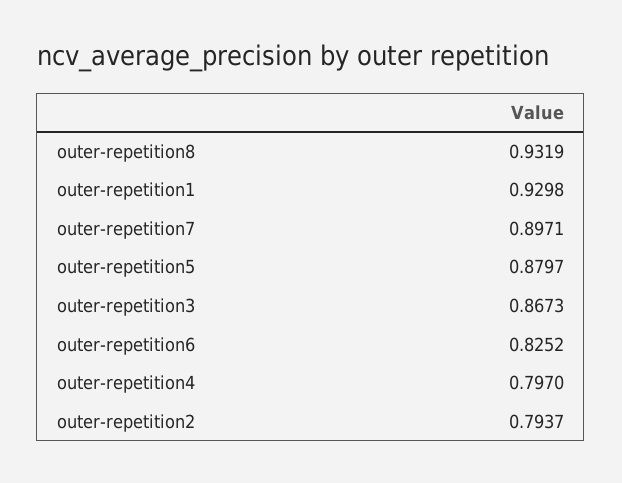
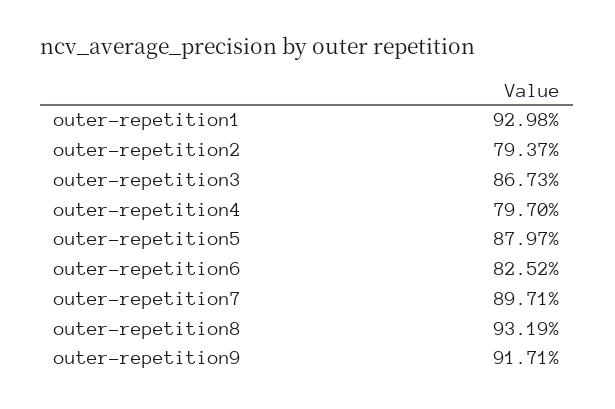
  {
    "outer-repetition8": 0.9319,
    "outer-repetition1": 0.9298,
    "outer-repetition7": 0.8971,
    "outer-repetition5": 0.8797,
    "outer-repetition3": 0.8673,
    "outer-repetition6": 0.8252,
    "outer-repetition4": 0.797,
-   "outer-repetition2": 0.7937
+   "outer-repetition2": 0.7937,
+   "outer-repetition9": 0.9171
  }

